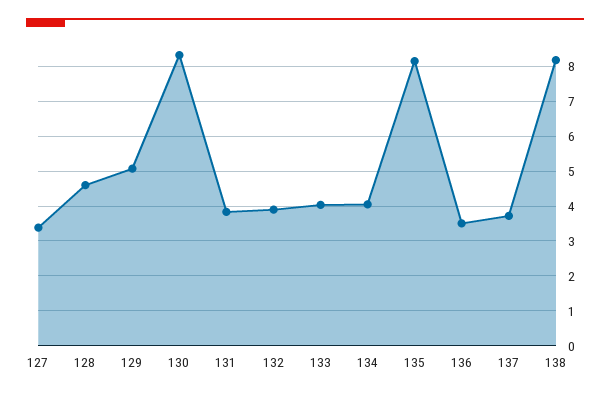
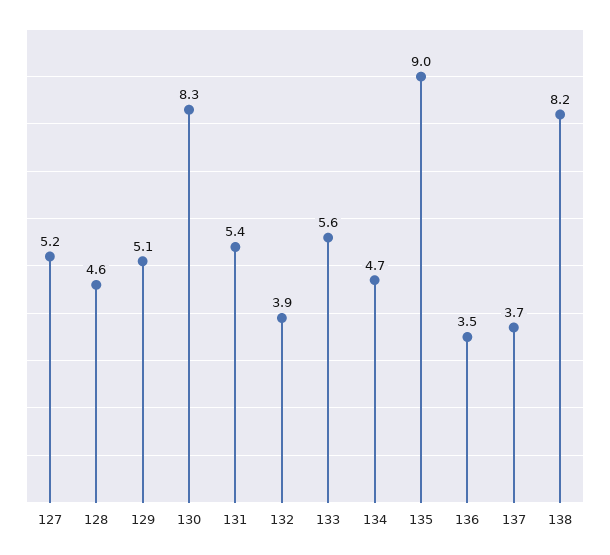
  {
-   "127": 3.4,
+   "127": 5.2,
    "128": 4.6,
    "129": 5.1,
    "130": 8.3,
-   "131": 3.8,
+   "131": 5.4,
    "132": 3.9,
-   "133": 4,
+   "133": 5.6,
-   "134": 4,
+   "134": 4.7,
-   "135": 8.2,
+   "135": 9,
    "136": 3.5,
    "137": 3.7,
    "138": 8.2
  }

